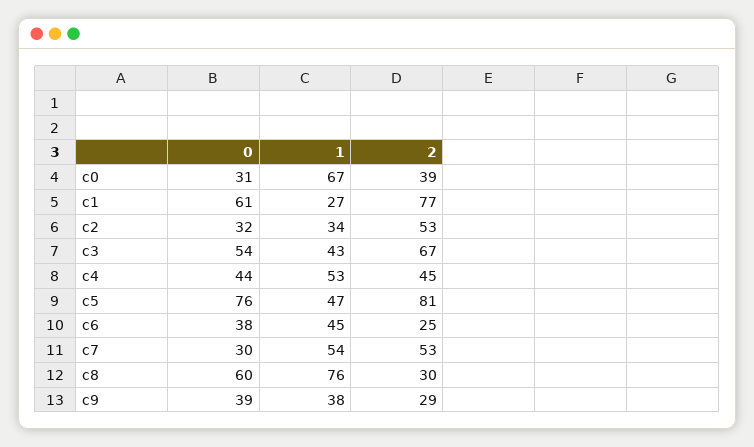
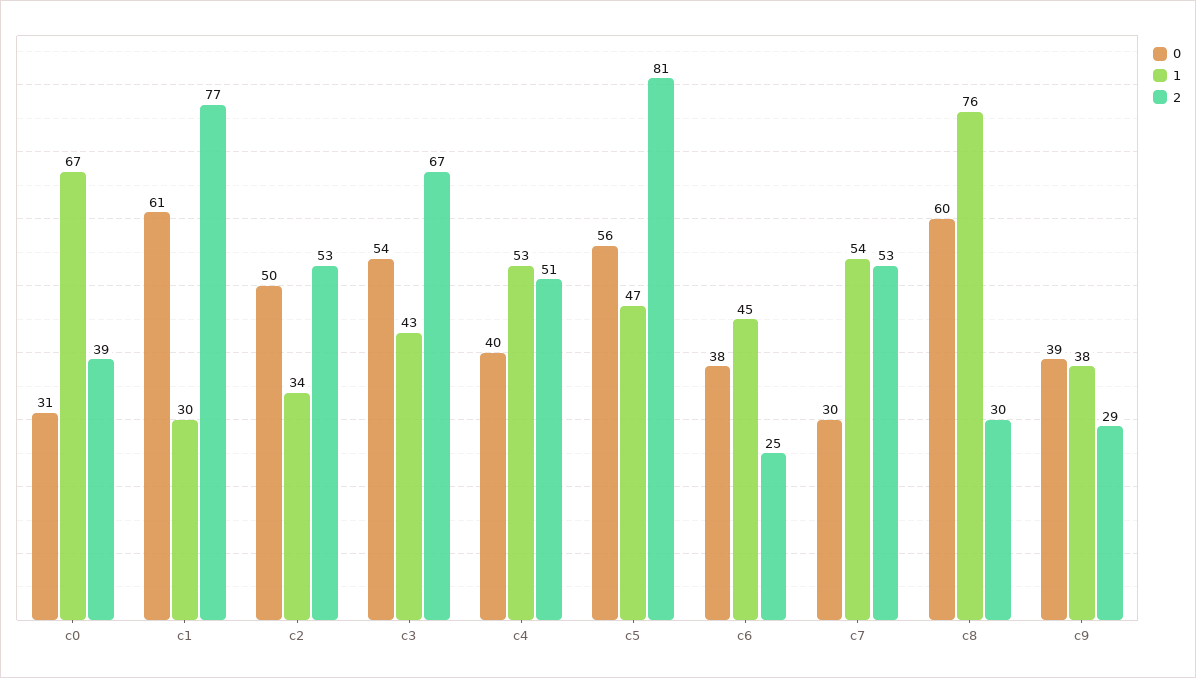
  {
    "0": {
      "c0": 31,
      "c1": 61,
-     "c2": 32,
+     "c2": 50,
      "c3": 54,
-     "c4": 44,
+     "c4": 40,
-     "c5": 76,
+     "c5": 56,
      "c6": 38,
      "c7": 30,
      "c8": 60,
      "c9": 39
    },
    "1": {
      "c0": 67,
-     "c1": 27,
+     "c1": 30,
      "c2": 34,
      "c3": 43,
      "c4": 53,
      "c5": 47,
      "c6": 45,
      "c7": 54,
      "c8": 76,
      "c9": 38
    },
    "2": {
      "c0": 39,
      "c1": 77,
      "c2": 53,
      "c3": 67,
-     "c4": 45,
+     "c4": 51,
      "c5": 81,
      "c6": 25,
      "c7": 53,
      "c8": 30,
      "c9": 29
    }
  }

